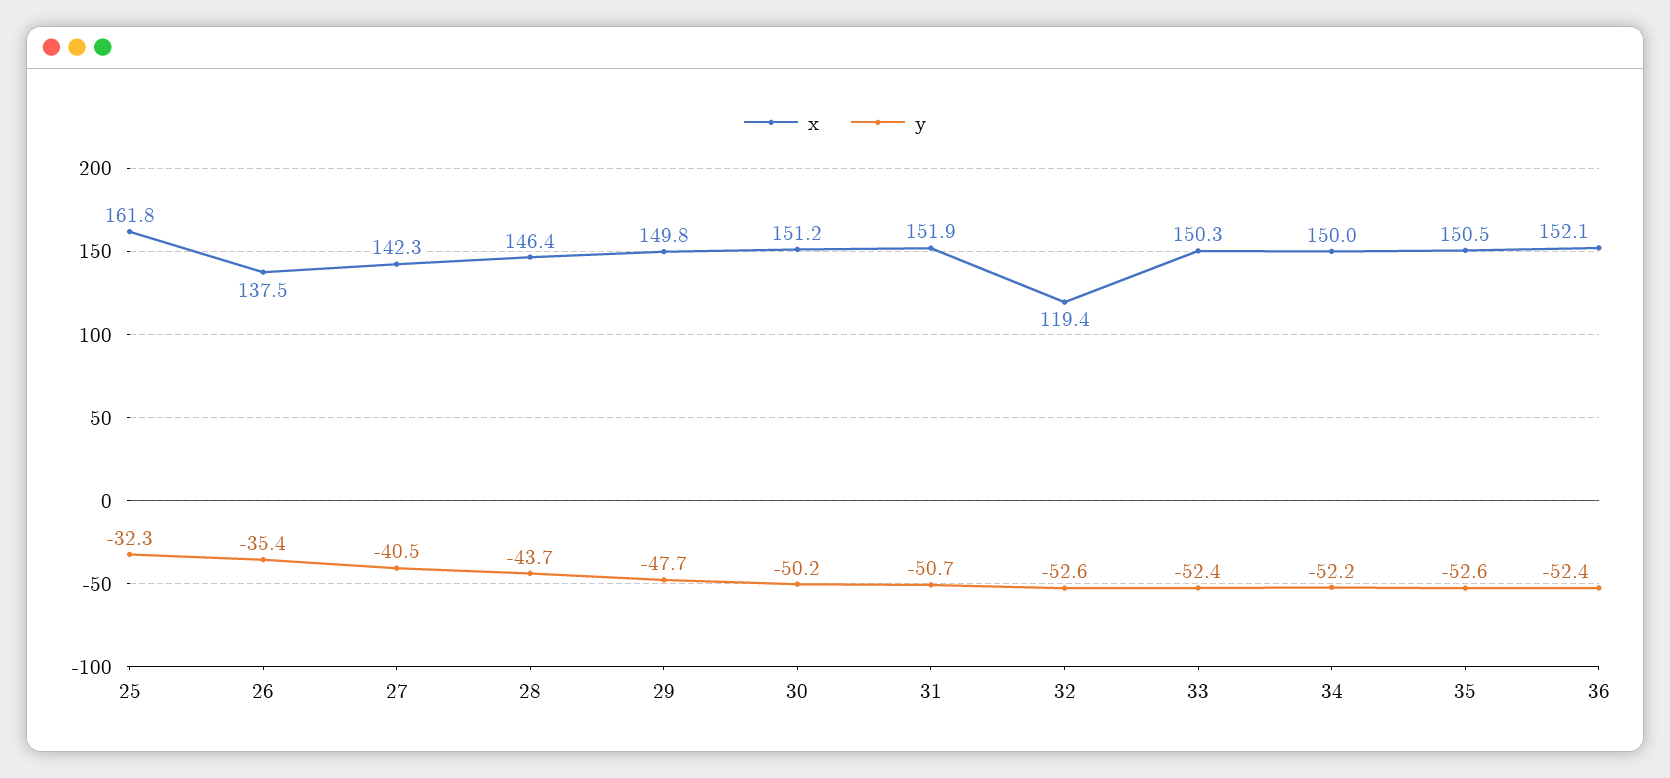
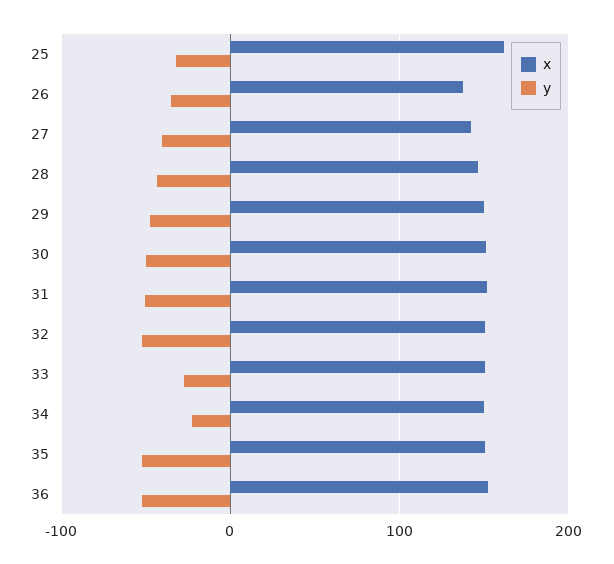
  {
    "x": {
      "25": 161.8,
      "26": 137.5,
      "27": 142.3,
      "28": 146.4,
      "29": 149.8,
      "30": 151.2,
      "31": 151.9,
-     "32": 119.4,
+     "32": 150,
      "33": 150.3,
      "34": 150,
      "35": 150.5,
      "36": 152.1
    },
    "y": {
      "25": -32.3,
      "26": -35.4,
      "27": -40.5,
      "28": -43.7,
      "29": -47.7,
      "30": -50.2,
      "31": -50.7,
      "32": -52.6,
-     "33": -52.4,
+     "33": -30,
-     "34": -52.2,
+     "34": -20,
      "35": -52.6,
      "36": -52.4
    }
  }

